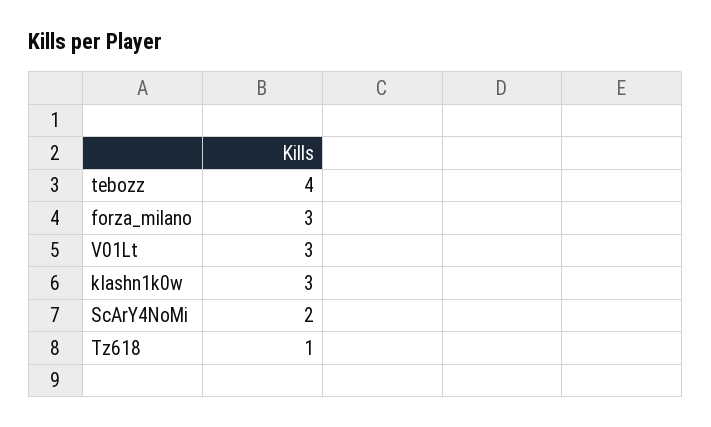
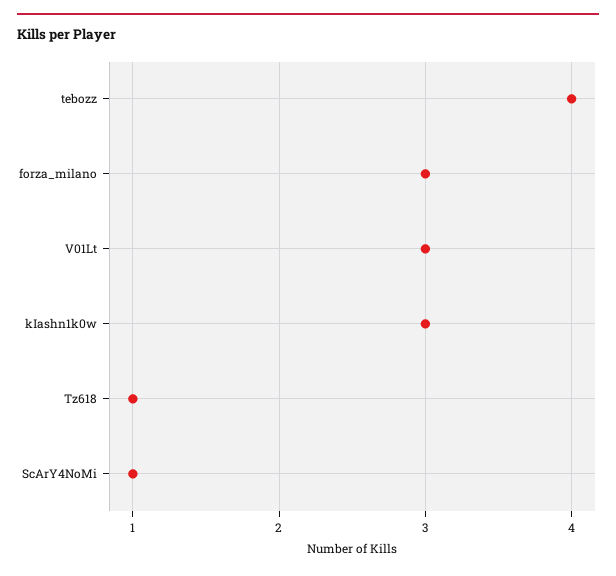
  {
    "tebozz": 4,
    "forza_milano": 3,
    "V01Lt": 3,
    "kIashn1k0w": 3,
-   "ScArY4NoMi": 2,
+   "ScArY4NoMi": 1,
    "Tz618": 1
  }

